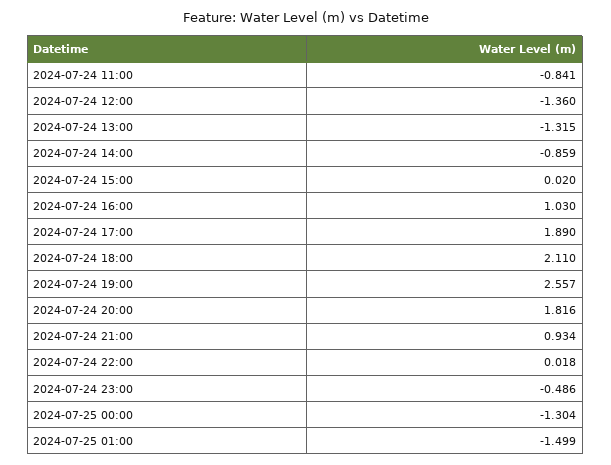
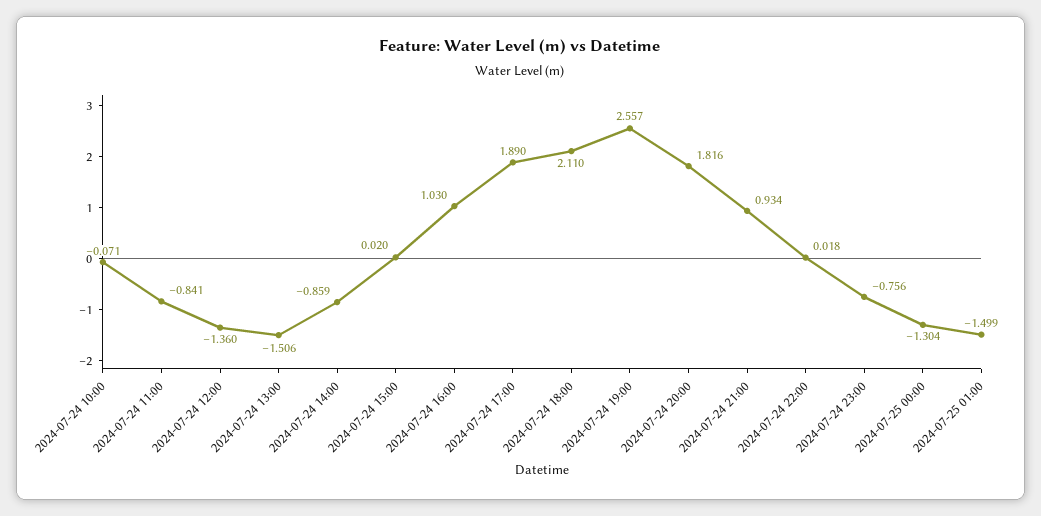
  {
    "2024-07-24 11:00": -0.841,
    "2024-07-24 12:00": -1.36,
-   "2024-07-24 13:00": -1.315,
+   "2024-07-24 13:00": -1.506,
    "2024-07-24 14:00": -0.859,
    "2024-07-24 15:00": 0.02,
    "2024-07-24 16:00": 1.03,
    "2024-07-24 17:00": 1.89,
    "2024-07-24 18:00": 2.11,
    "2024-07-24 19:00": 2.557,
    "2024-07-24 20:00": 1.816,
    "2024-07-24 21:00": 0.934,
    "2024-07-24 22:00": 0.018,
-   "2024-07-24 23:00": -0.486,
+   "2024-07-24 23:00": -0.756,
    "2024-07-25 00:00": -1.304,
-   "2024-07-25 01:00": -1.499
+   "2024-07-25 01:00": -1.499,
+   "2024-07-24 10:00": -0.071
  }

